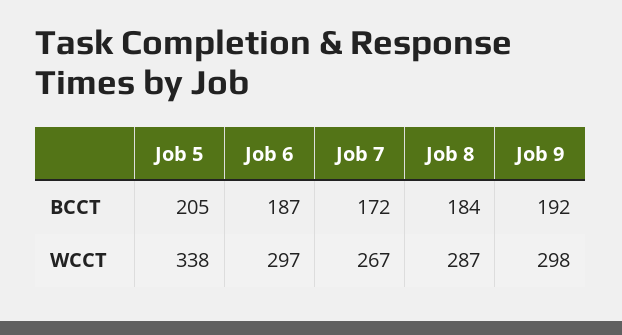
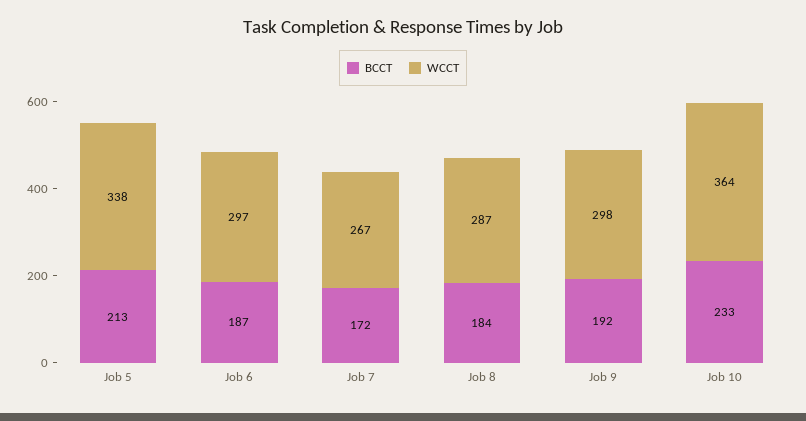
  {
    "BCCT": {
-     "Job 5": 205,
+     "Job 5": 213,
      "Job 6": 187,
      "Job 7": 172,
      "Job 8": 184,
-     "Job 9": 192
+     "Job 9": 192,
+     "Job 10": 233
    },
    "WCCT": {
      "Job 5": 338,
      "Job 6": 297,
      "Job 7": 267,
      "Job 8": 287,
-     "Job 9": 298
+     "Job 9": 298,
+     "Job 10": 364
    }
  }

